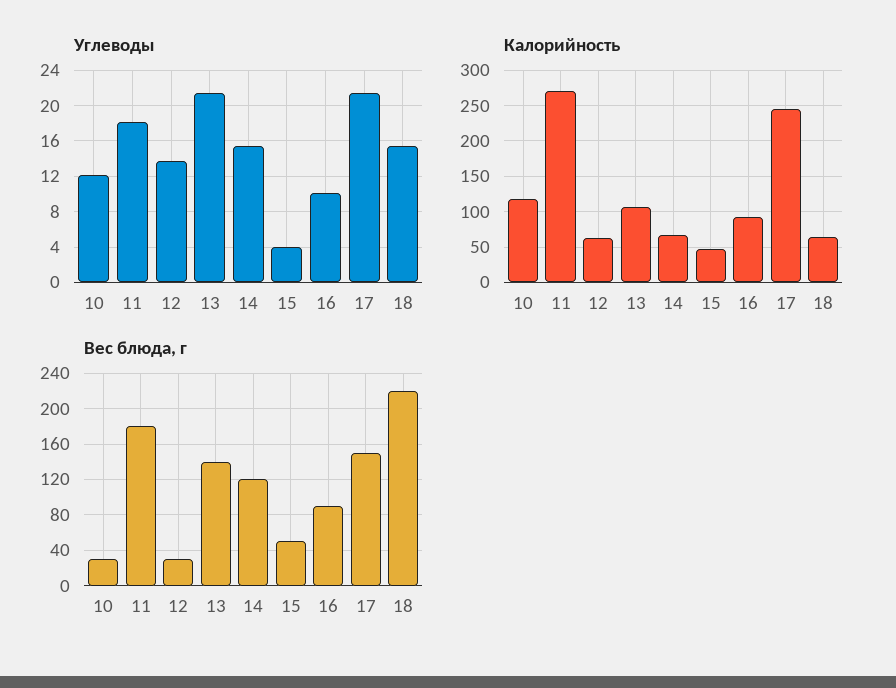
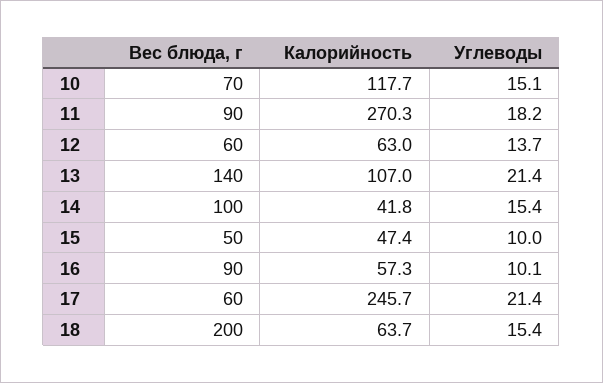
  {
    "Углеводы": {
-     "10": 12,
+     "10": 15.1,
      "11": 18.2,
      "12": 13.7,
      "13": 21.4,
      "14": 15.4,
-     "15": 4,
+     "15": 10,
      "16": 10.1,
      "17": 21.4,
      "18": 15.4
    },
    "Калорийность": {
      "10": 117.7,
      "11": 270.3,
      "12": 63,
      "13": 107,
-     "14": 70,
+     "14": 41.8,
      "15": 47.4,
-     "16": 90,
+     "16": 57.3,
      "17": 245.7,
      "18": 63.7
    },
    "Вес блюда, г": {
-     "10": 30,
+     "10": 70,
-     "11": 180,
+     "11": 90,
-     "12": 30,
+     "12": 60,
      "13": 140,
-     "14": 120,
+     "14": 100,
      "15": 50,
      "16": 90,
-     "17": 150,
+     "17": 60,
-     "18": 220
+     "18": 200
    }
  }

